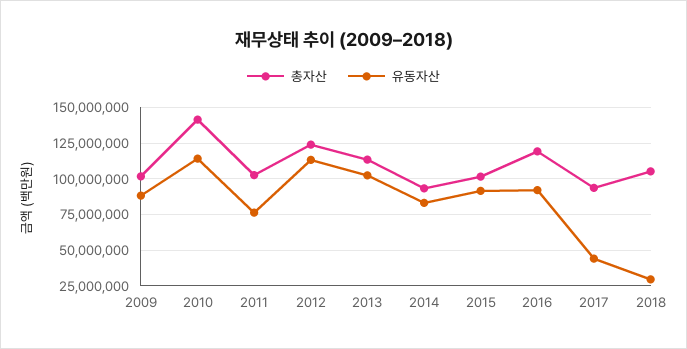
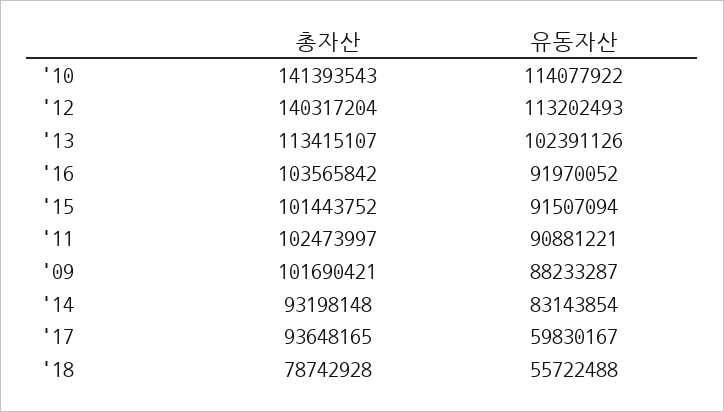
  {
    "총자산": {
      "2009": 101690421,
      "2010": 141393543,
      "2011": 102473997,
-     "2012": 125000000,
+     "2012": 140317204,
      "2013": 113415107,
      "2014": 93198148,
      "2015": 101443752,
-     "2016": 120000000,
+     "2016": 103565842,
      "2017": 93648165,
-     "2018": 105000000
+     "2018": 78742928
    },
    "유동자산": {
      "2009": 88233287,
      "2010": 114077922,
-     "2011": 75000000,
+     "2011": 90881221,
      "2012": 113202493,
      "2013": 102391126,
      "2014": 83143854,
      "2015": 91507094,
      "2016": 91970052,
-     "2017": 45000000,
+     "2017": 59830167,
-     "2018": 30000000
+     "2018": 55722488
    }
  }

